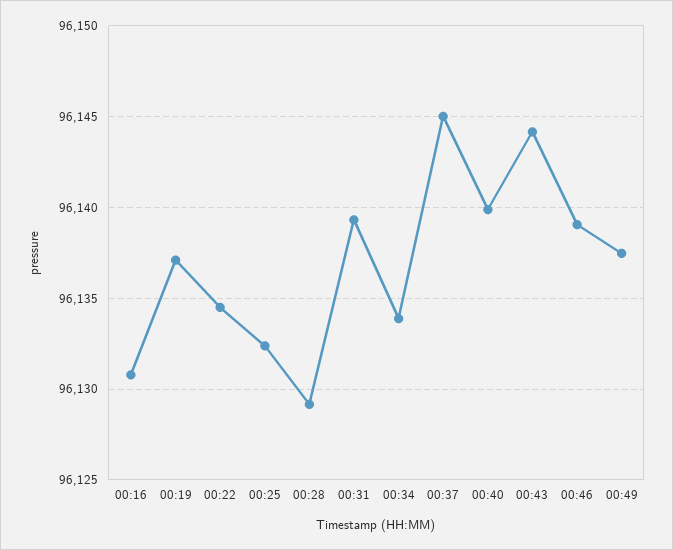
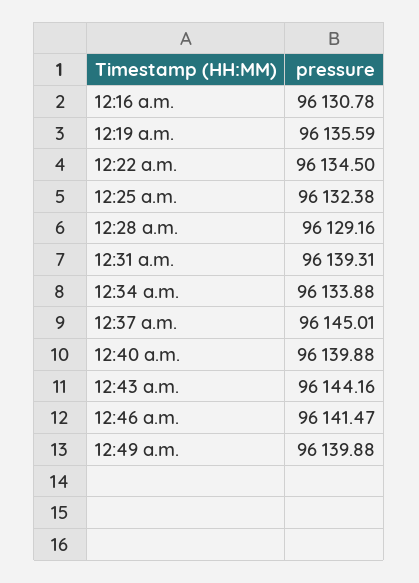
  {
    "00:16": 96130.78,
-   "00:19": 96137,
+   "00:19": 96135.59,
    "00:22": 96134.5,
    "00:25": 96132.38,
    "00:28": 96129.16,
    "00:31": 96139.31,
    "00:34": 96133.88,
    "00:37": 96145.01,
    "00:40": 96139.88,
    "00:43": 96144.16,
-   "00:46": 96139,
+   "00:46": 96141.47,
-   "00:49": 96137.5
+   "00:49": 96139.88
  }

